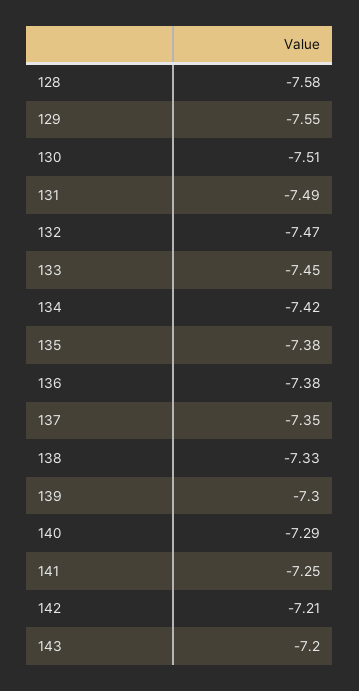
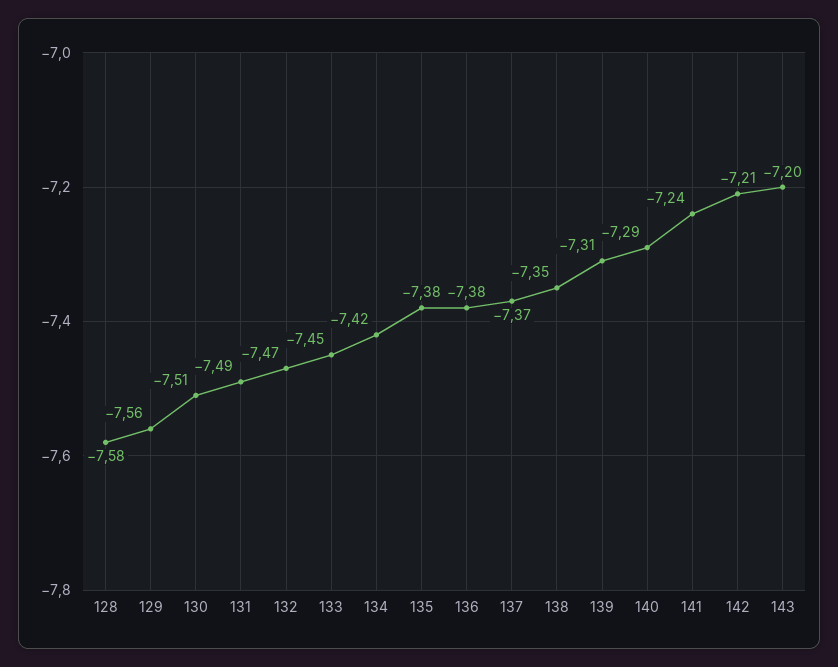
  {
    "128": -7.58,
-   "129": -7.55,
+   "129": -7.56,
    "130": -7.51,
    "131": -7.49,
    "132": -7.47,
    "133": -7.45,
    "134": -7.42,
    "135": -7.38,
    "136": -7.38,
-   "137": -7.35,
+   "137": -7.37,
-   "138": -7.33,
+   "138": -7.35,
-   "139": -7.3,
+   "139": -7.31,
    "140": -7.29,
-   "141": -7.25,
+   "141": -7.24,
    "142": -7.21,
    "143": -7.2
  }

